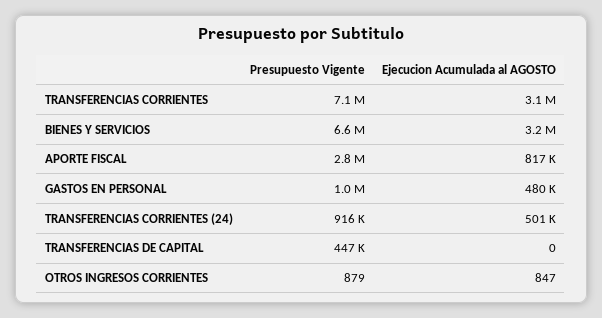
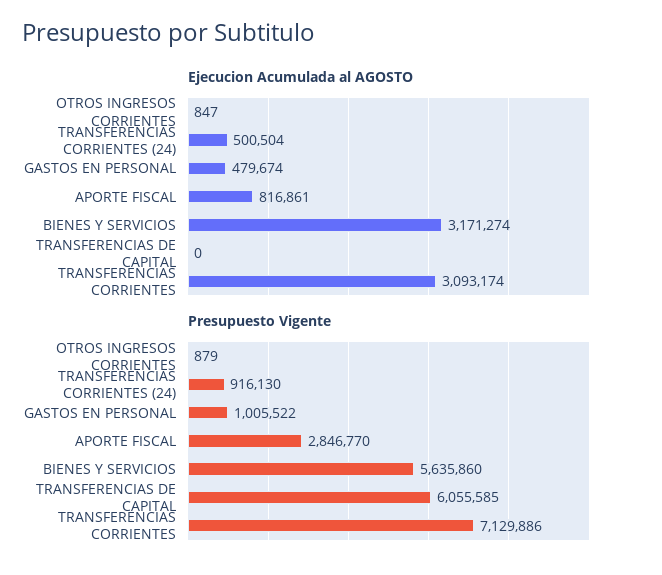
  {
    "Presupuesto Vigente": {
      "TRANSFERENCIAS CORRIENTES": 7129886,
-     "BIENES Y SERVICIOS": 6600000,
+     "BIENES Y SERVICIOS": 5635860,
      "APORTE FISCAL": 2846770,
      "GASTOS EN PERSONAL": 1005522,
      "TRANSFERENCIAS CORRIENTES (24)": 916130,
-     "TRANSFERENCIAS DE CAPITAL": 447000,
+     "TRANSFERENCIAS DE CAPITAL": 6055585,
      "OTROS INGRESOS CORRIENTES": 879
    },
    "Ejecucion Acumulada al AGOSTO": {
      "TRANSFERENCIAS CORRIENTES": 3093174,
      "BIENES Y SERVICIOS": 3171274,
      "APORTE FISCAL": 816861,
      "GASTOS EN PERSONAL": 479674,
      "TRANSFERENCIAS CORRIENTES (24)": 500504,
      "TRANSFERENCIAS DE CAPITAL": 0,
      "OTROS INGRESOS CORRIENTES": 847
    }
  }

